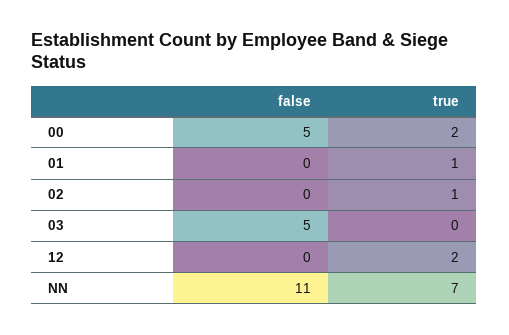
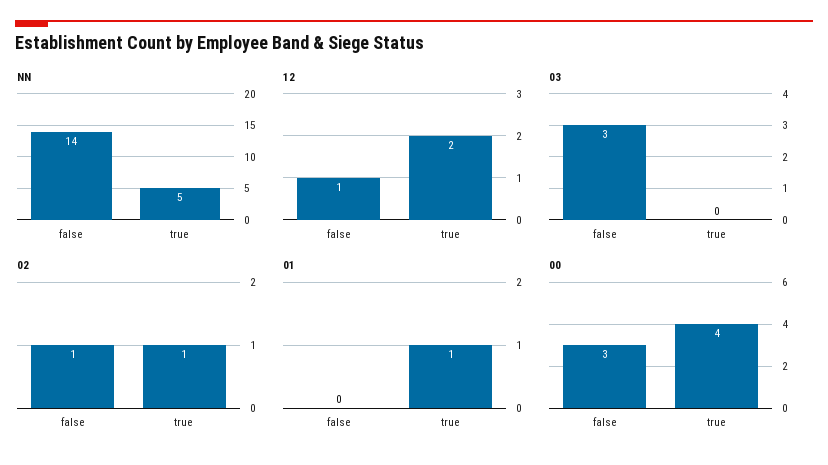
  {
    "00": {
-     "false": 5,
+     "false": 3,
-     "true": 2
+     "true": 4
    },
    "01": {
      "false": 0,
      "true": 1
    },
    "02": {
-     "false": 0,
+     "false": 1,
      "true": 1
    },
    "03": {
-     "false": 5,
+     "false": 3,
      "true": 0
    },
    "12": {
-     "false": 0,
+     "false": 1,
      "true": 2
    },
    "NN": {
-     "false": 11,
+     "false": 14,
-     "true": 7
+     "true": 5
    }
  }

